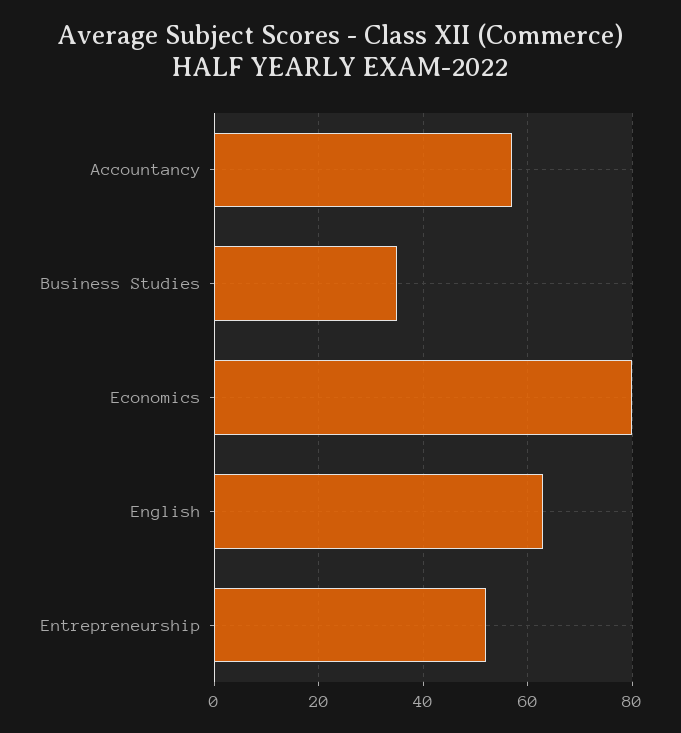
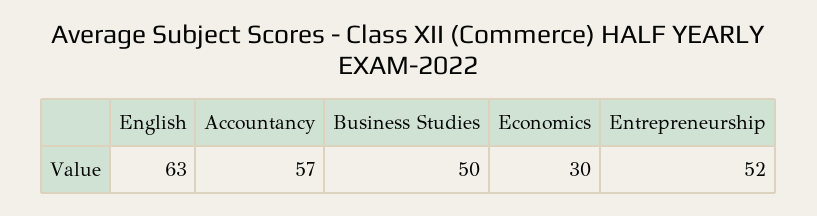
  {
    "Accountancy": 57,
-   "Business Studies": 35,
+   "Business Studies": 50,
-   "Economics": 80,
+   "Economics": 30,
    "English": 63,
    "Entrepreneurship": 52
  }

